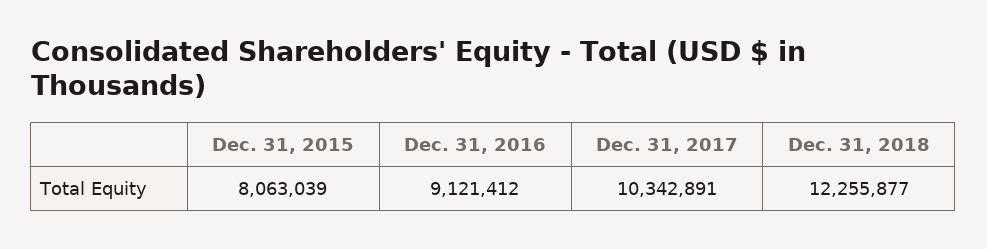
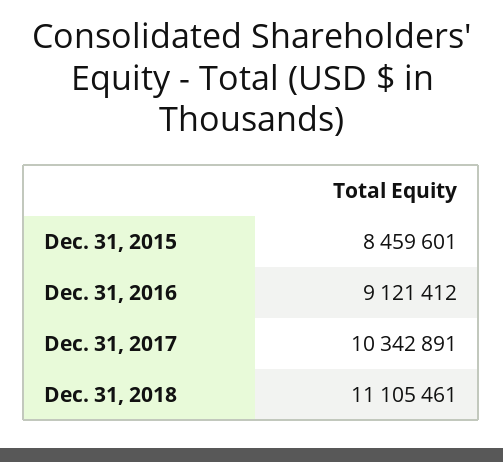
  {
-   "Dec. 31, 2015": 8063039,
+   "Dec. 31, 2015": 8459601,
    "Dec. 31, 2016": 9121412,
    "Dec. 31, 2017": 10342891,
-   "Dec. 31, 2018": 12255877
+   "Dec. 31, 2018": 11105461
  }

